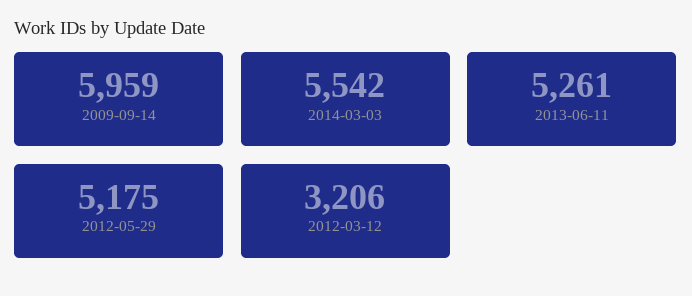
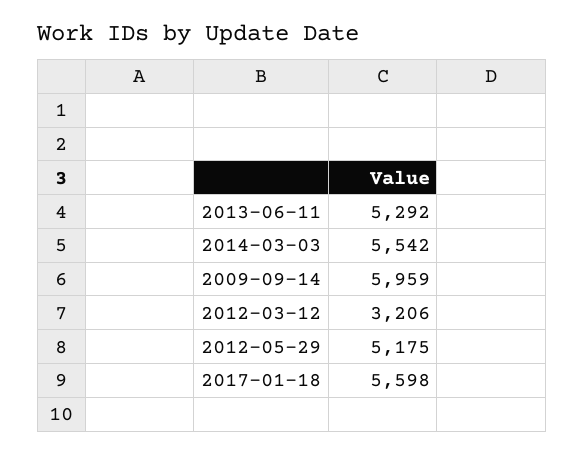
  {
    "2009-09-14": 5959,
    "2014-03-03": 5542,
-   "2013-06-11": 5261,
+   "2013-06-11": 5292,
    "2012-05-29": 5175,
-   "2012-03-12": 3206
+   "2012-03-12": 3206,
+   "2017-01-18": 5598
  }

